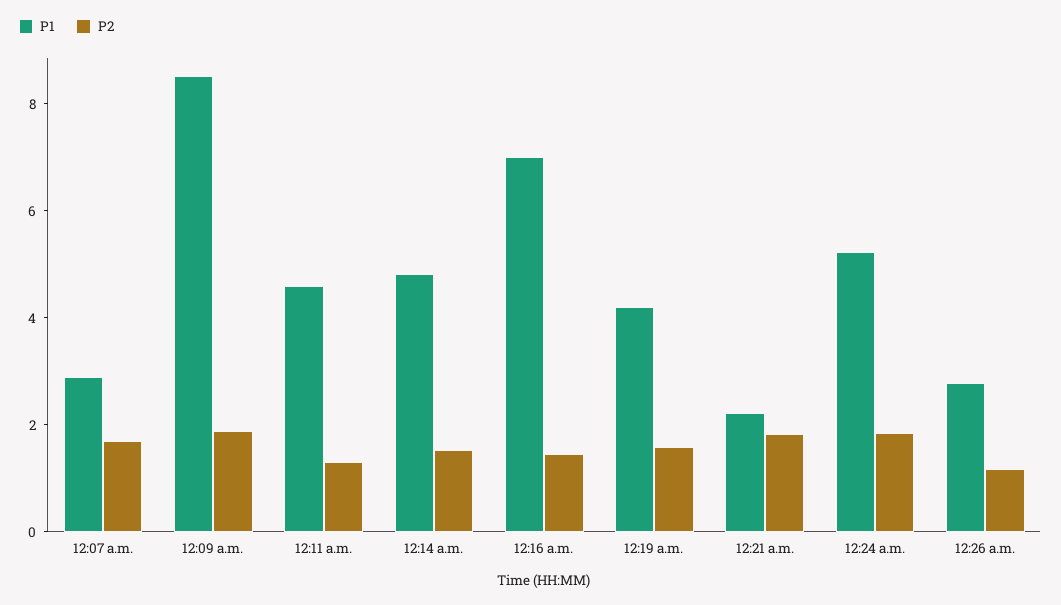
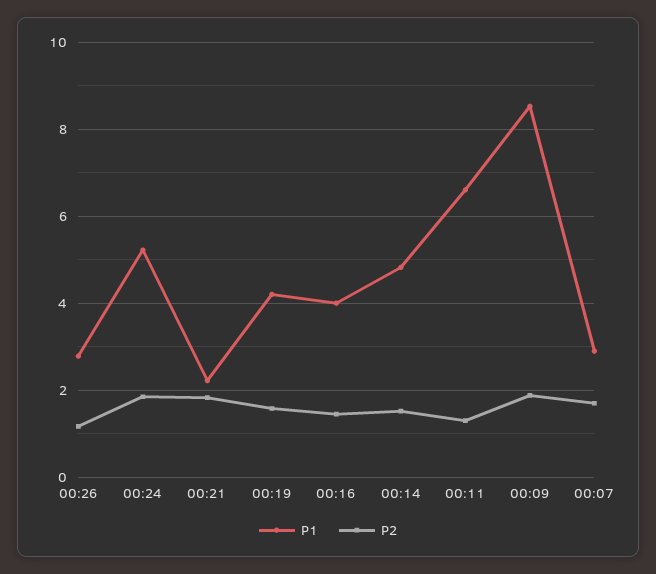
  {
    "P1": {
      "12:07 a.m.": 3,
      "12:09 a.m.": 8.6,
-     "12:11 a.m.": 4.5,
+     "12:11 a.m.": 6.6,
      "12:14 a.m.": 4.8,
-     "12:16 a.m.": 7,
+     "12:16 a.m.": 4,
      "12:19 a.m.": 4.2,
      "12:21 a.m.": 2.2,
      "12:24 a.m.": 5.2,
      "12:26 a.m.": 2.8
    },
    "P2": {
      "12:07 a.m.": 1.8,
      "12:09 a.m.": 1.8,
      "12:11 a.m.": 1.4,
      "12:14 a.m.": 1.6,
      "12:16 a.m.": 1.4,
      "12:19 a.m.": 1.6,
      "12:21 a.m.": 1.8,
      "12:24 a.m.": 1.8,
      "12:26 a.m.": 1.2
    }
  }

